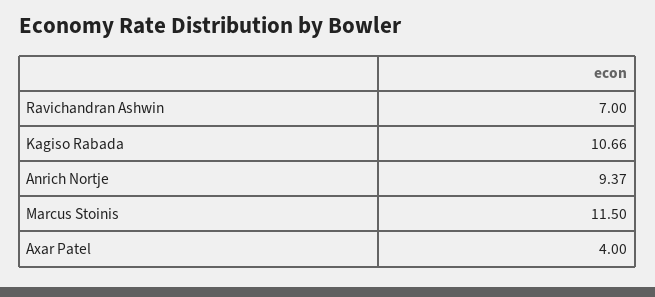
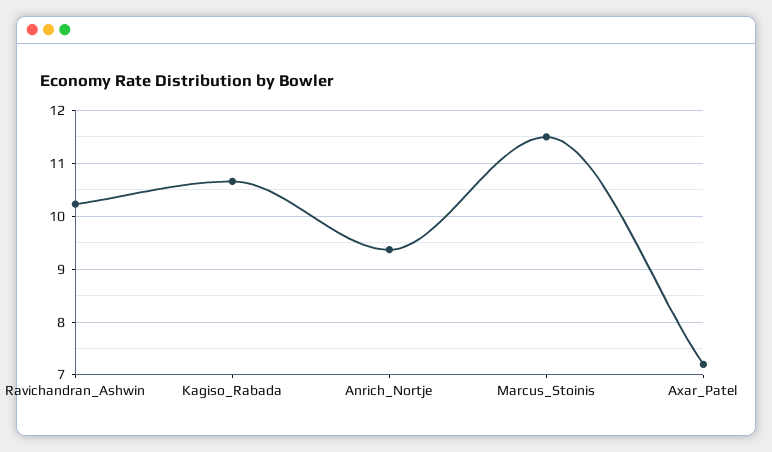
  {
-   "Ravichandran Ashwin": 7,
+   "Ravichandran Ashwin": 10.2,
    "Kagiso Rabada": 10.66,
    "Anrich Nortje": 9.37,
    "Marcus Stoinis": 11.5,
-   "Axar Patel": 4
+   "Axar Patel": 7.2
  }

